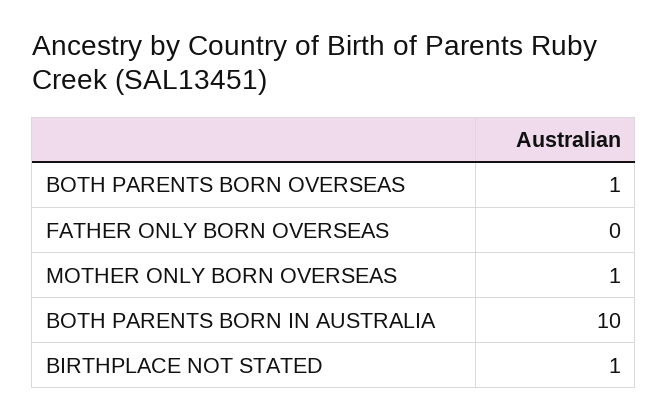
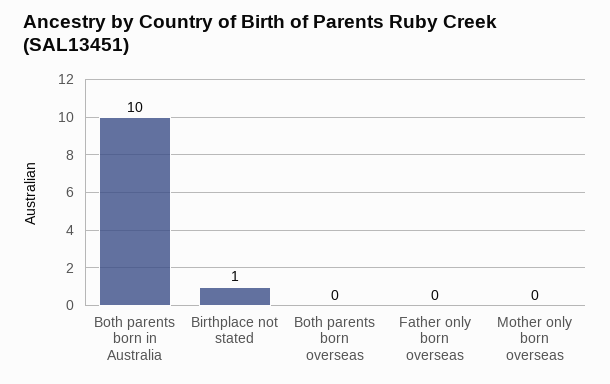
  {
-   "BOTH PARENTS BORN OVERSEAS": 1,
+   "BOTH PARENTS BORN OVERSEAS": 0,
    "FATHER ONLY BORN OVERSEAS": 0,
-   "MOTHER ONLY BORN OVERSEAS": 1,
+   "MOTHER ONLY BORN OVERSEAS": 0,
    "BOTH PARENTS BORN IN AUSTRALIA": 10,
    "BIRTHPLACE NOT STATED": 1
  }

